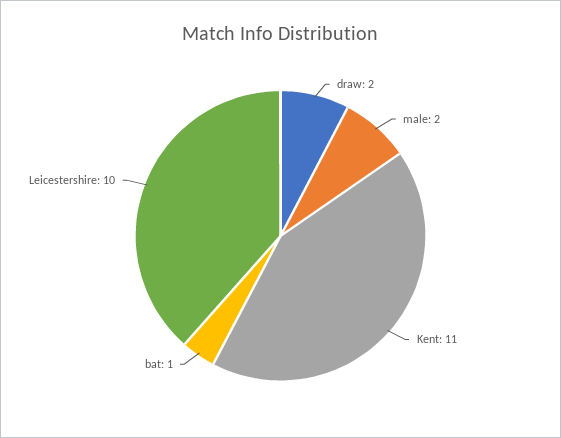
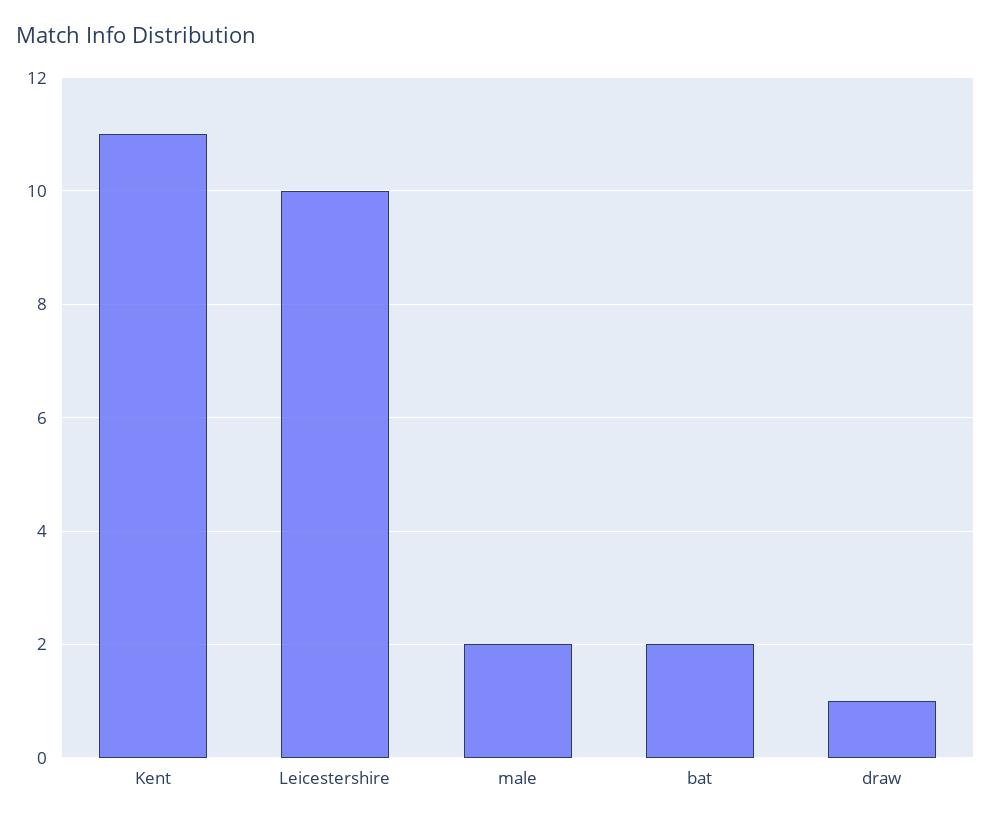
  {
-   "draw": 2,
+   "draw": 1,
    "male": 2,
    "Kent": 11,
-   "bat": 1,
+   "bat": 2,
    "Leicestershire": 10
  }

